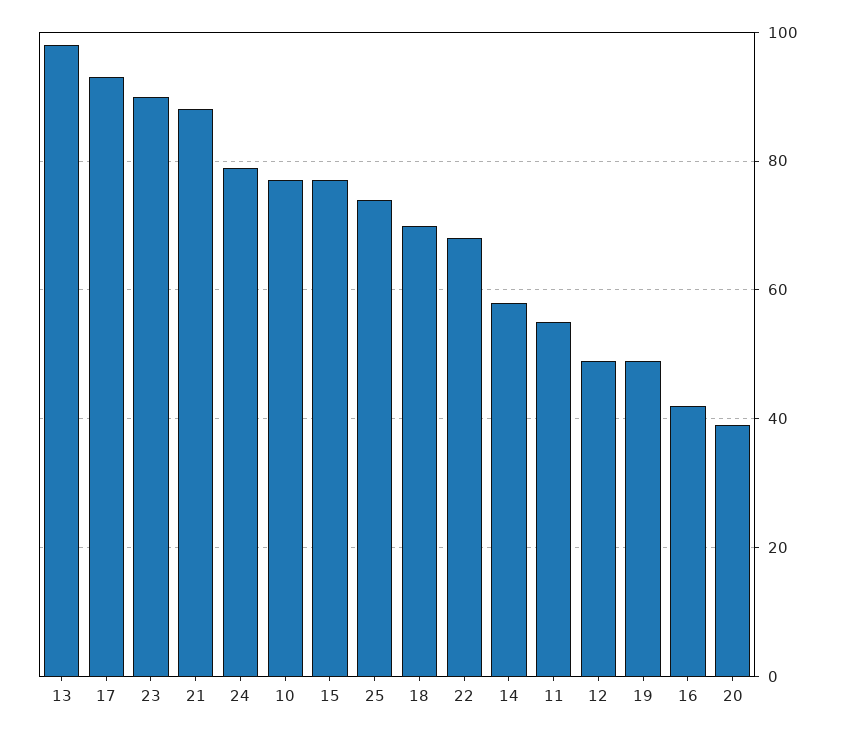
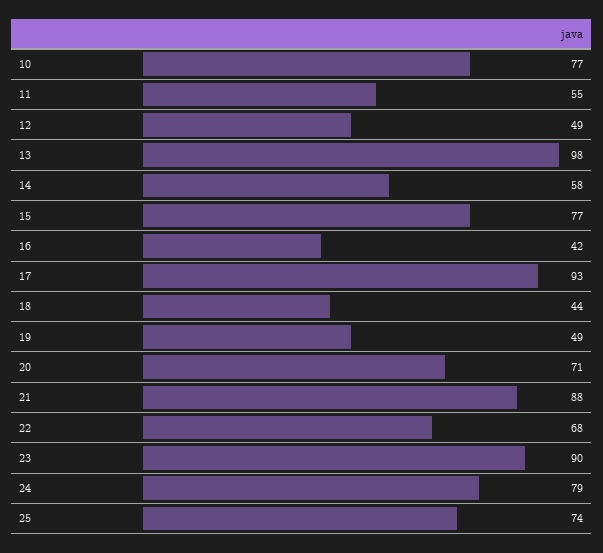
  {
    "13": 98,
    "17": 93,
    "23": 90,
    "21": 88,
    "24": 79,
    "10": 77,
    "15": 77,
    "25": 74,
-   "18": 70,
+   "18": 44,
    "22": 68,
    "14": 58,
    "11": 55,
    "12": 49,
    "19": 49,
    "16": 42,
-   "20": 40
+   "20": 71
  }

